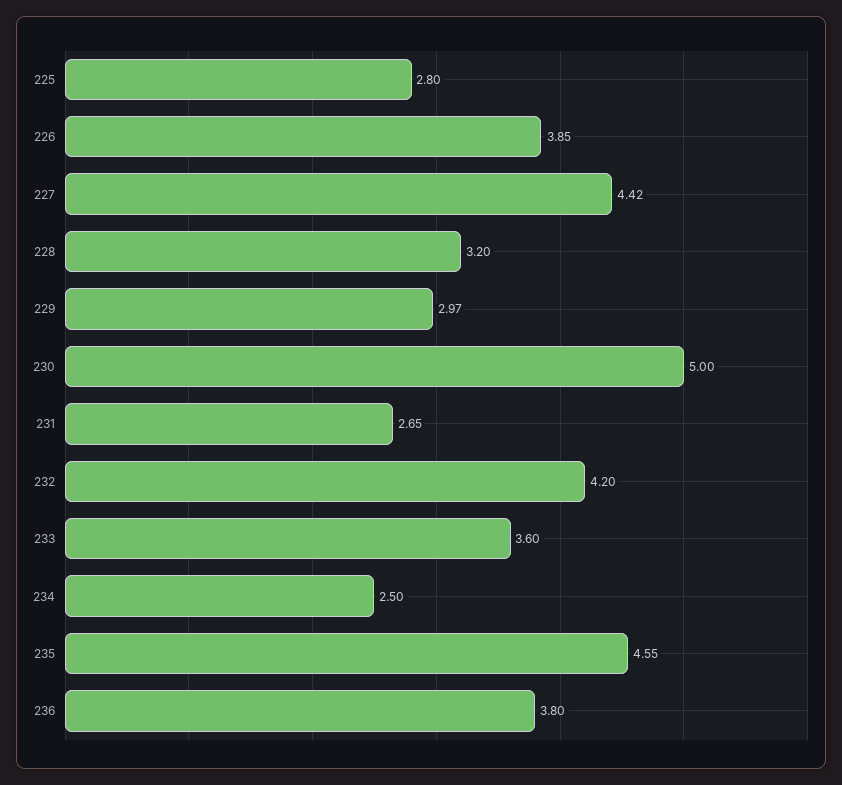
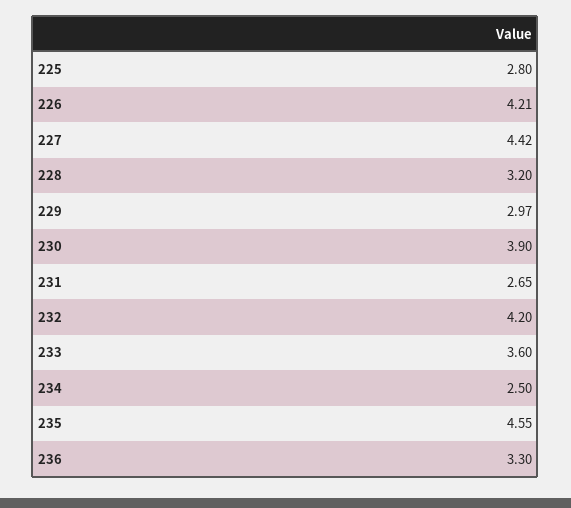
  {
    "225": 2.8,
-   "226": 3.85,
+   "226": 4.21,
    "227": 4.42,
    "228": 3.2,
    "229": 2.97,
-   "230": 5,
+   "230": 3.9,
    "231": 2.65,
    "232": 4.2,
    "233": 3.6,
    "234": 2.5,
    "235": 4.55,
-   "236": 3.8
+   "236": 3.3
  }

